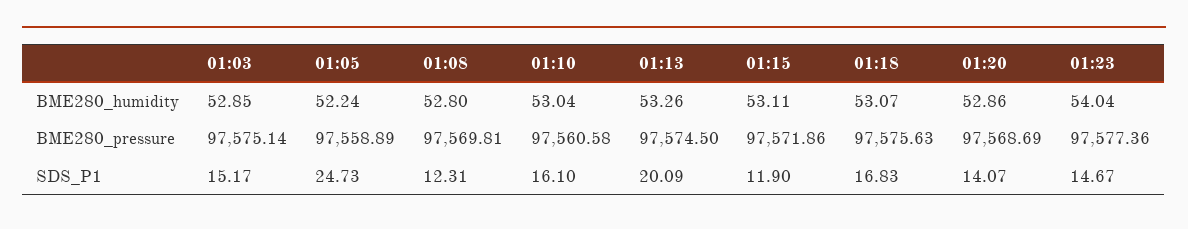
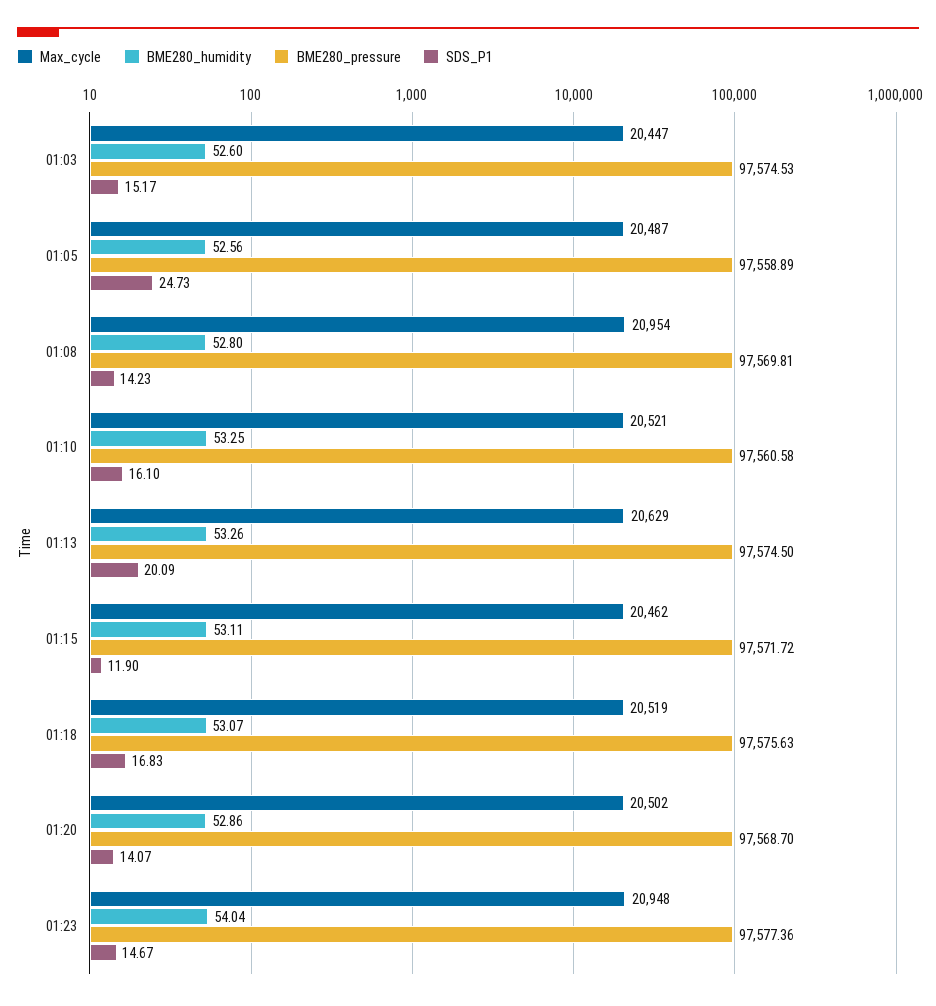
  {
    "BME280_humidity": {
-     "01:03": 52.85,
+     "01:03": 52.6,
-     "01:05": 52.24,
+     "01:05": 52.56,
      "01:08": 52.8,
-     "01:10": 53.04,
+     "01:10": 53.25,
      "01:13": 53.26,
      "01:15": 53.11,
      "01:18": 53.07,
      "01:20": 52.86,
      "01:23": 54.04
    },
    "BME280_pressure": {
-     "01:03": 97575.14,
+     "01:03": 97574.53,
      "01:05": 97558.89,
      "01:08": 97569.81,
      "01:10": 97560.58,
      "01:13": 97574.5,
-     "01:15": 97571.86,
+     "01:15": 97571.72,
      "01:18": 97575.63,
-     "01:20": 97568.69,
+     "01:20": 97568.7,
      "01:23": 97577.36
    },
    "SDS_P1": {
      "01:03": 15.17,
      "01:05": 24.73,
-     "01:08": 12.31,
+     "01:08": 14.23,
      "01:10": 16.1,
      "01:13": 20.09,
      "01:15": 11.9,
      "01:18": 16.83,
      "01:20": 14.07,
      "01:23": 14.67
-   }
+   },
+   "Max_cycle": {
+     "01:03": 20447,
+     "01:05": 20487,
+     "01:08": 20954,
+     "01:10": 20521,
+     "01:13": 20629,
+     "01:15": 20462,
+     "01:18": 20519,
+     "01:20": 20502,
+     "01:23": 20948
+   }
  }

